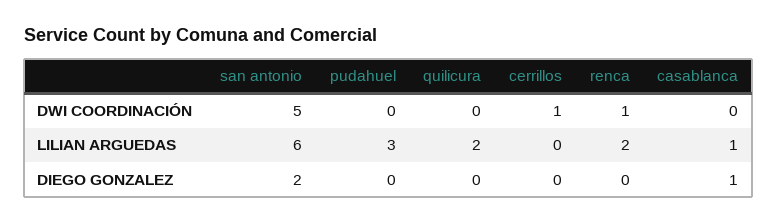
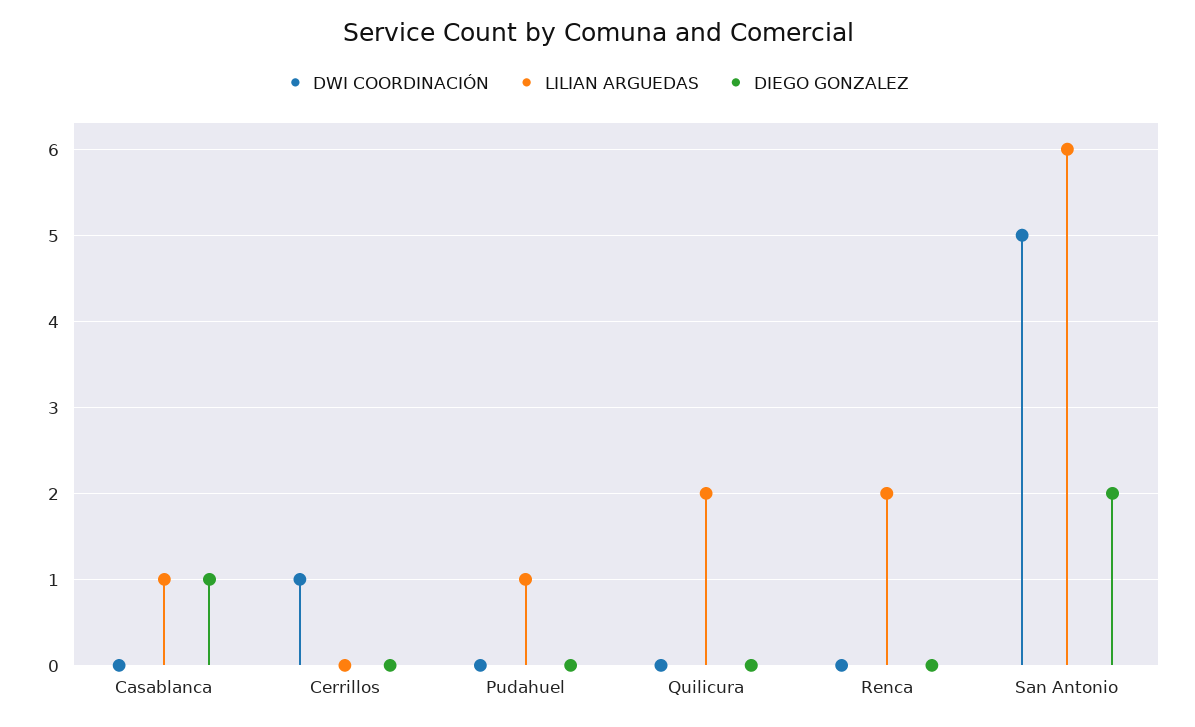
  {
    "DWI COORDINACIÓN": {
      "san antonio": 5,
      "pudahuel": 0,
      "quilicura": 0,
      "cerrillos": 1,
-     "renca": 1,
+     "renca": 0,
      "casablanca": 0
    },
    "LILIAN ARGUEDAS": {
      "san antonio": 6,
-     "pudahuel": 3,
+     "pudahuel": 1,
      "quilicura": 2,
      "cerrillos": 0,
      "renca": 2,
      "casablanca": 1
    },
    "DIEGO GONZALEZ": {
      "san antonio": 2,
      "pudahuel": 0,
      "quilicura": 0,
      "cerrillos": 0,
      "renca": 0,
      "casablanca": 1
    }
  }

